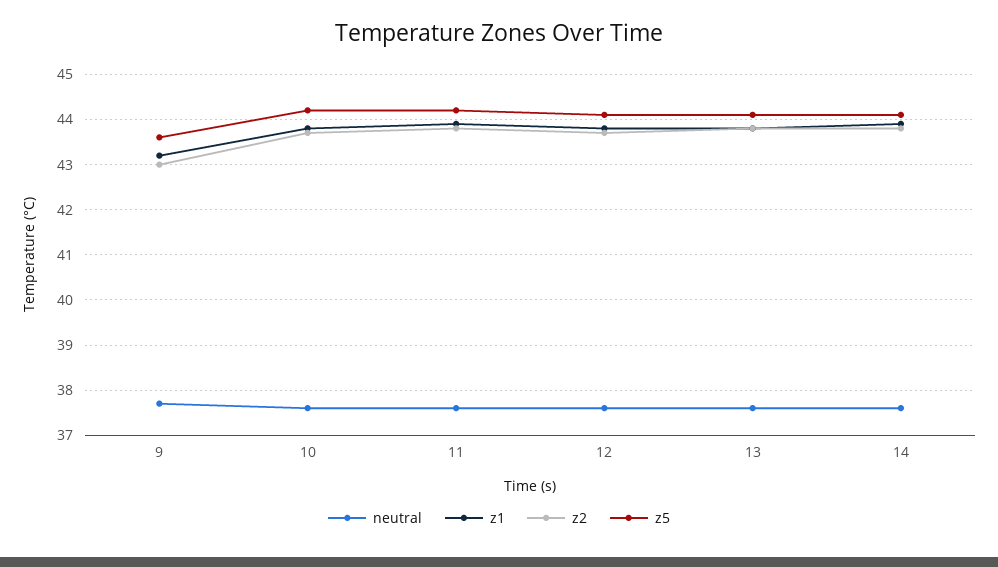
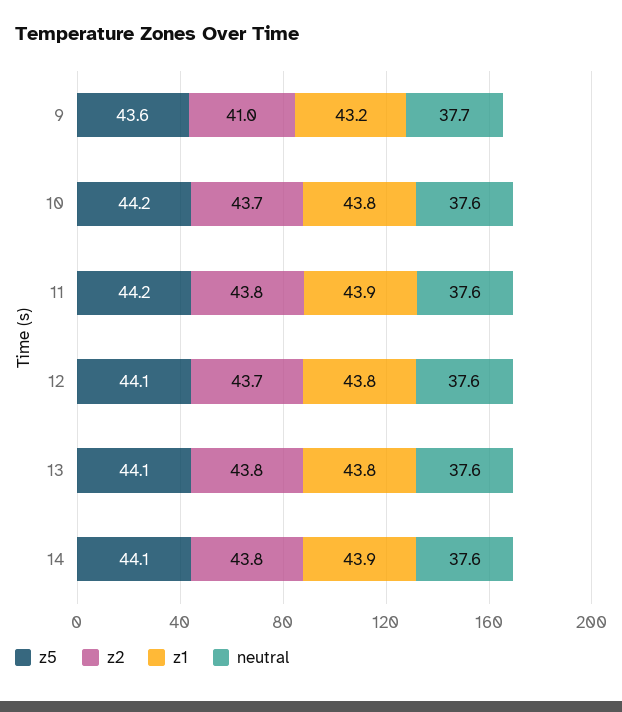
  {
    "neutral": {
      "9": 37.7,
      "10": 37.6,
      "11": 37.6,
      "12": 37.6,
      "13": 37.6,
      "14": 37.6
    },
    "z1": {
      "9": 43.2,
      "10": 43.8,
      "11": 43.9,
      "12": 43.8,
      "13": 43.8,
      "14": 43.9
    },
    "z2": {
-     "9": 43,
+     "9": 41,
      "10": 43.7,
      "11": 43.8,
      "12": 43.7,
      "13": 43.8,
      "14": 43.8
    },
    "z5": {
      "9": 43.6,
      "10": 44.2,
      "11": 44.2,
      "12": 44.1,
      "13": 44.1,
      "14": 44.1
    }
  }

